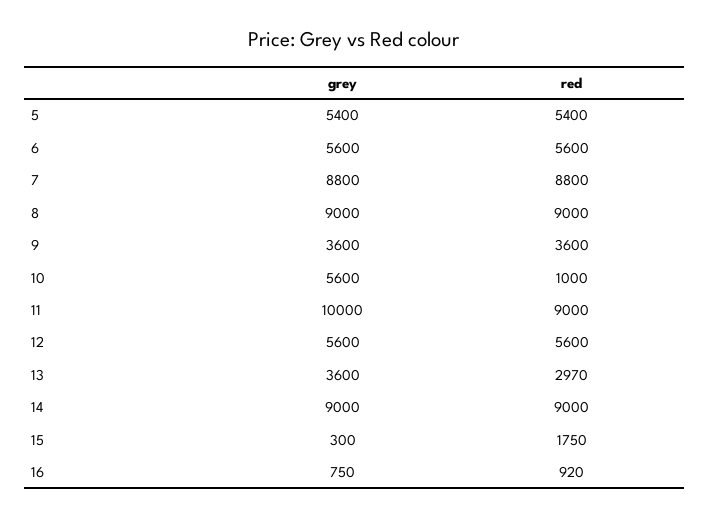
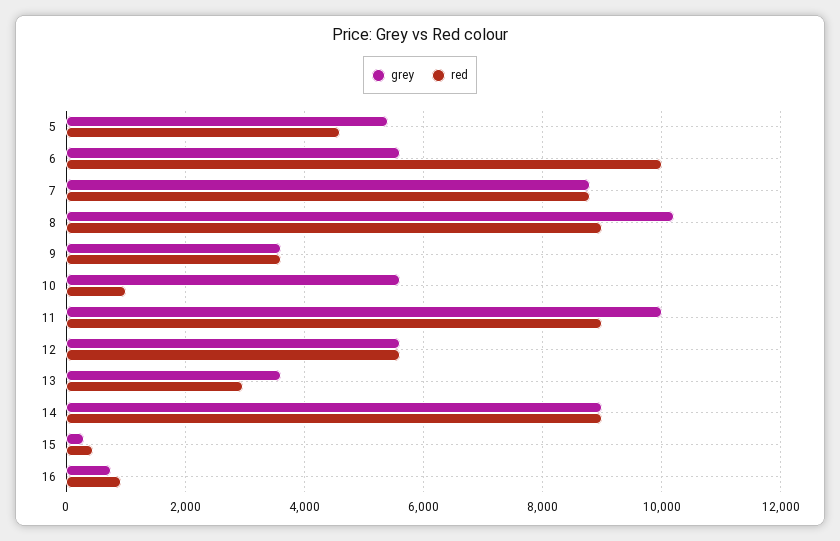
  {
    "grey": {
      "5": 5400,
      "6": 5600,
      "7": 8800,
-     "8": 9000,
+     "8": 10200,
      "9": 3600,
      "10": 5600,
      "11": 10000,
      "12": 5600,
      "13": 3600,
      "14": 9000,
      "15": 300,
      "16": 750
    },
    "red": {
-     "5": 5400,
+     "5": 4600,
-     "6": 5600,
+     "6": 10000,
      "7": 8800,
      "8": 9000,
      "9": 3600,
      "10": 1000,
      "11": 9000,
      "12": 5600,
      "13": 2970,
      "14": 9000,
-     "15": 1750,
+     "15": 400,
      "16": 920
    }
  }

